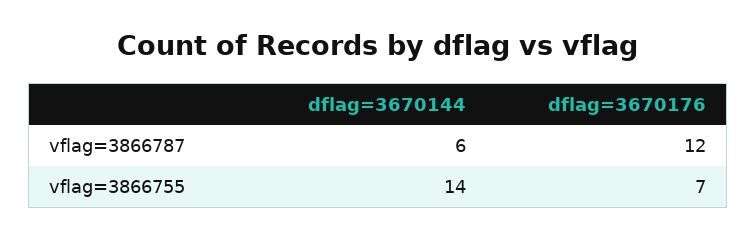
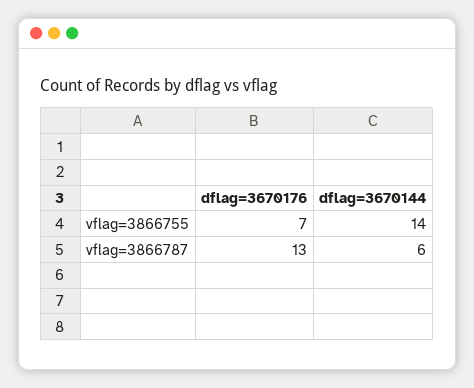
  {
    "dflag=3670144": {
      "vflag=3866787": 6,
      "vflag=3866755": 14
    },
    "dflag=3670176": {
-     "vflag=3866787": 12,
+     "vflag=3866787": 13,
      "vflag=3866755": 7
    }
  }

